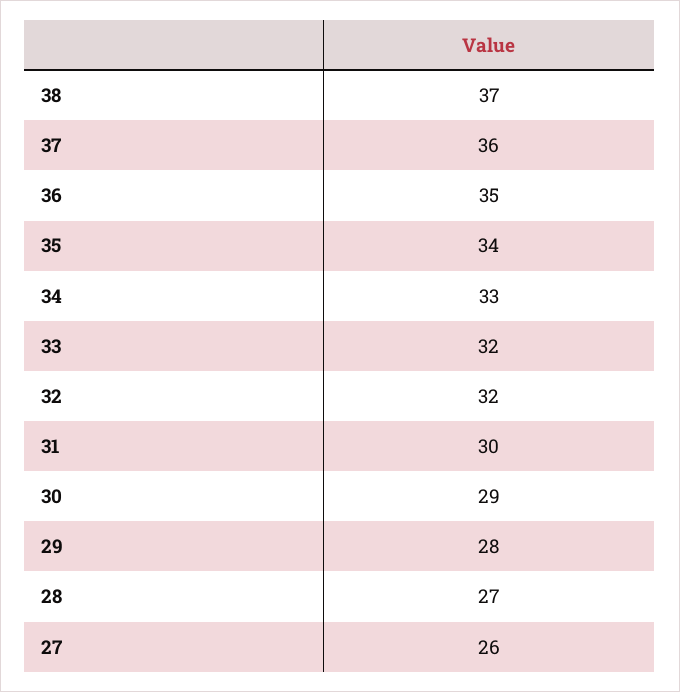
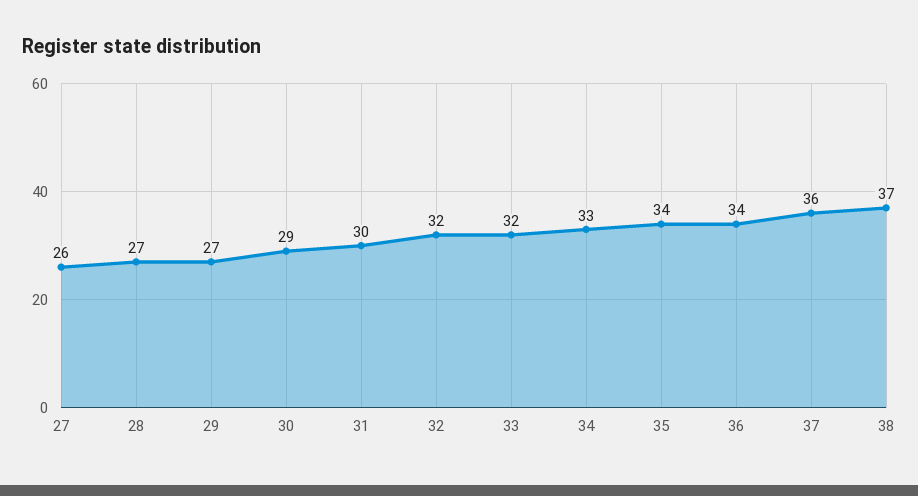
  {
    "38": 37,
    "37": 36,
-   "36": 35,
+   "36": 34,
    "35": 34,
    "34": 33,
    "33": 32,
    "32": 32,
    "31": 30,
    "30": 29,
-   "29": 28,
+   "29": 27,
    "28": 27,
    "27": 26
  }

